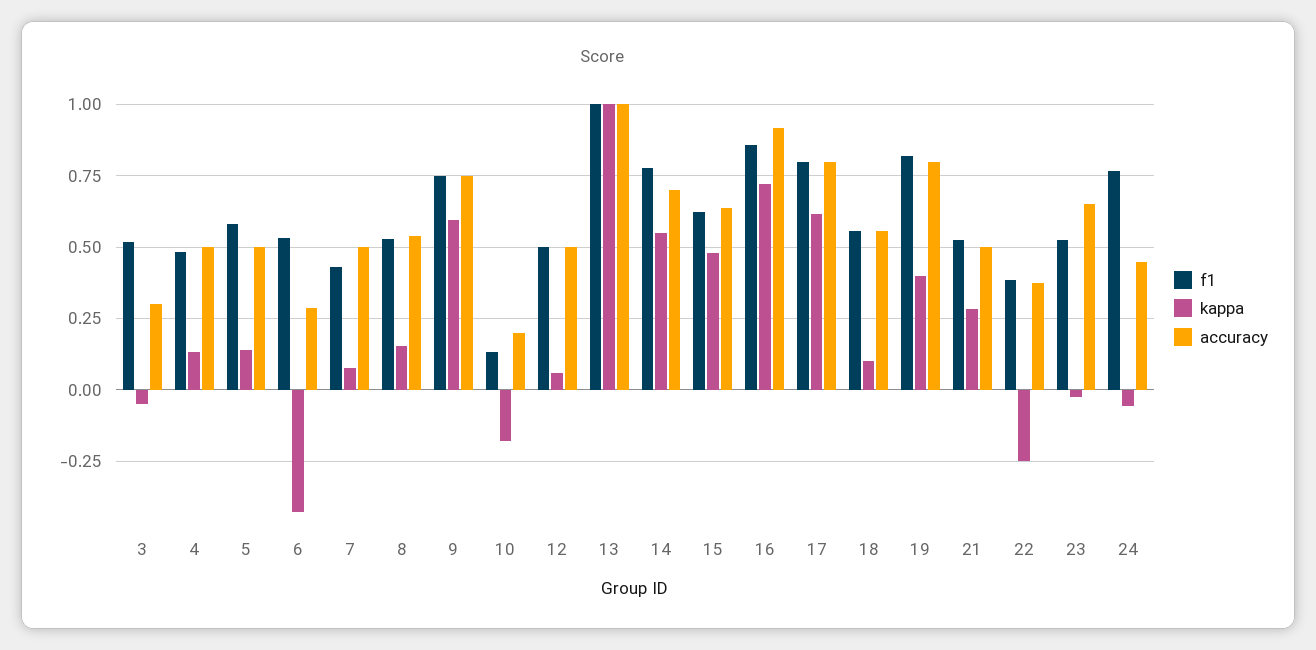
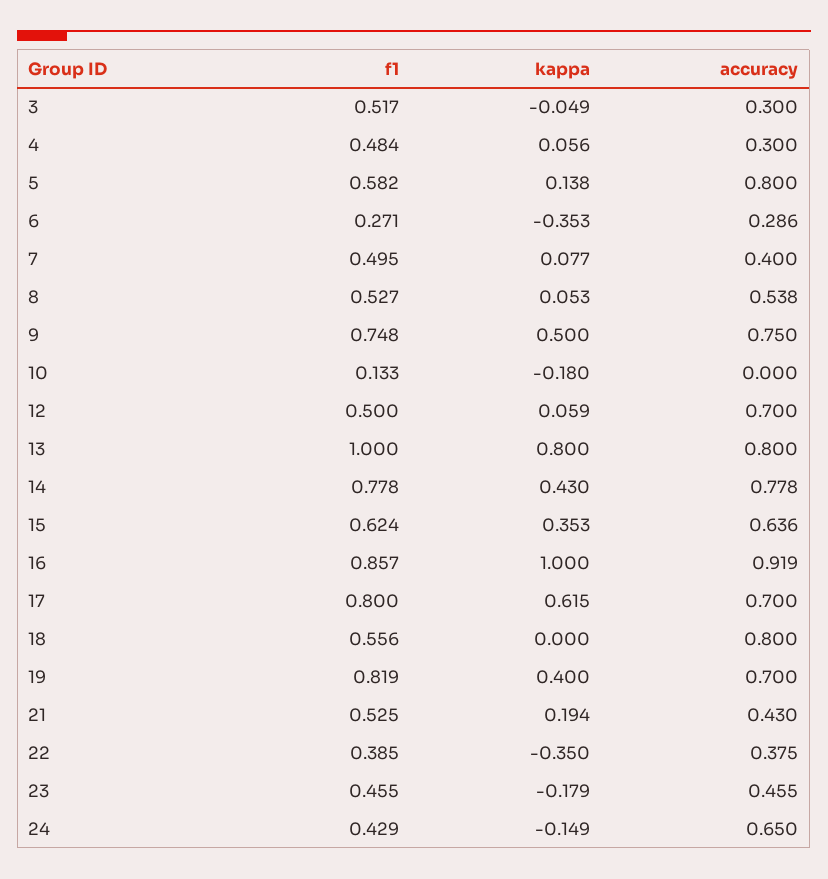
  {
    "f1": {
      "3": 0.517,
      "4": 0.484,
      "5": 0.582,
-     "6": 0.525,
+     "6": 0.271,
-     "7": 0.425,
+     "7": 0.495,
      "8": 0.527,
      "9": 0.748,
      "10": 0.133,
      "12": 0.5,
      "13": 1,
      "14": 0.778,
      "15": 0.624,
      "16": 0.857,
      "17": 0.8,
      "18": 0.556,
      "19": 0.819,
      "21": 0.525,
      "22": 0.385,
-     "23": 0.525,
+     "23": 0.455,
-     "24": 0.775
+     "24": 0.429
    },
    "kappa": {
      "3": -0.049,
-     "4": 0.125,
+     "4": 0.056,
      "5": 0.138,
-     "6": -0.425,
+     "6": -0.353,
      "7": 0.077,
-     "8": 0.15,
+     "8": 0.053,
-     "9": 0.6,
+     "9": 0.5,
      "10": -0.18,
      "12": 0.059,
-     "13": 1,
+     "13": 0.8,
-     "14": 0.55,
+     "14": 0.43,
-     "15": 0.475,
+     "15": 0.353,
-     "16": 0.725,
+     "16": 1,
      "17": 0.615,
-     "18": 0.1,
+     "18": 0,
      "19": 0.4,
-     "21": 0.275,
+     "21": 0.194,
-     "22": -0.25,
+     "22": -0.35,
-     "23": -0.025,
+     "23": -0.179,
-     "24": -0.05
+     "24": -0.149
    },
    "accuracy": {
      "3": 0.3,
-     "4": 0.5,
+     "4": 0.3,
-     "5": 0.5,
+     "5": 0.8,
      "6": 0.286,
-     "7": 0.5,
+     "7": 0.4,
      "8": 0.538,
      "9": 0.75,
-     "10": 0.2,
+     "10": 0,
-     "12": 0.5,
+     "12": 0.7,
-     "13": 1,
+     "13": 0.8,
-     "14": 0.7,
+     "14": 0.778,
      "15": 0.636,
      "16": 0.919,
-     "17": 0.8,
+     "17": 0.7,
-     "18": 0.55,
+     "18": 0.8,
-     "19": 0.8,
+     "19": 0.7,
-     "21": 0.5,
+     "21": 0.43,
      "22": 0.375,
-     "23": 0.65,
+     "23": 0.455,
-     "24": 0.45
+     "24": 0.65
    }
  }

